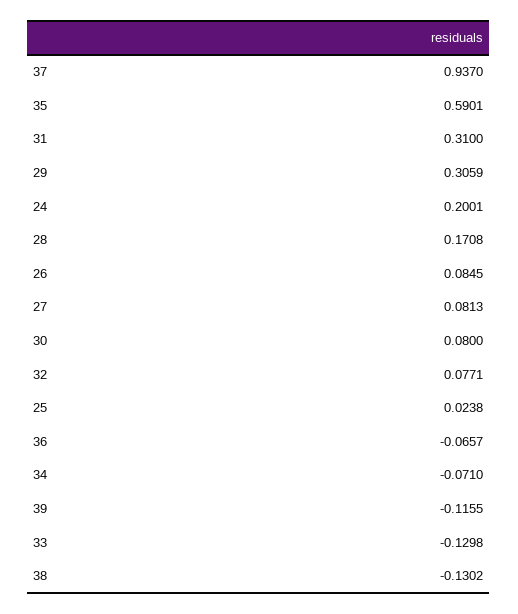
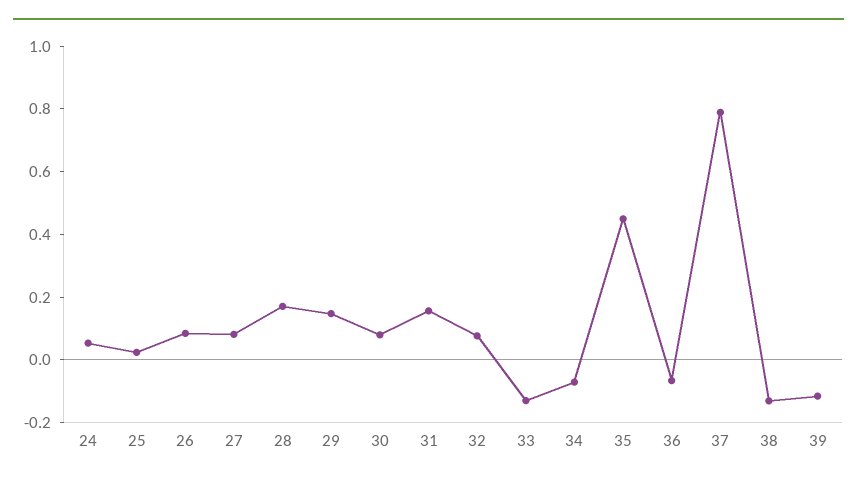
  {
-   "37": 0.937,
+   "37": 0.8,
-   "35": 0.5901,
+   "35": 0.45,
-   "31": 0.31,
+   "31": 0.15,
-   "29": 0.3059,
+   "29": 0.15,
-   "24": 0.2001,
+   "24": 0.05,
    "28": 0.1708,
    "26": 0.0845,
    "27": 0.0813,
    "30": 0.08,
    "32": 0.0771,
    "25": 0.0238,
    "36": -0.0657,
    "34": -0.071,
    "39": -0.1155,
    "33": -0.1298,
    "38": -0.1302
  }

